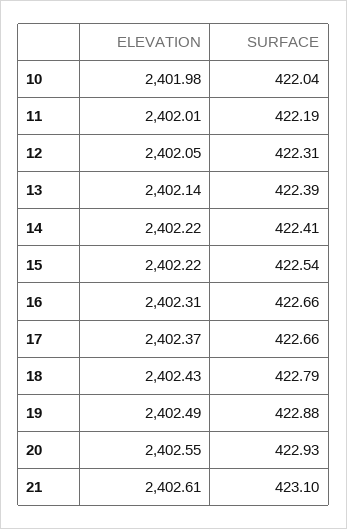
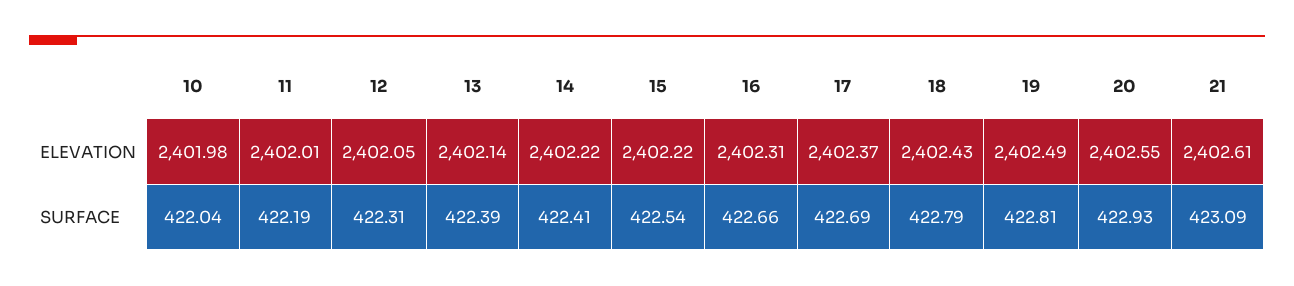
  {
    "ELEVATION": {
      "10": 2401.98,
      "11": 2402.01,
      "12": 2402.05,
      "13": 2402.14,
      "14": 2402.22,
      "15": 2402.22,
      "16": 2402.31,
      "17": 2402.37,
      "18": 2402.43,
      "19": 2402.49,
      "20": 2402.55,
      "21": 2402.61
    },
    "SURFACE": {
      "10": 422.04,
      "11": 422.19,
      "12": 422.31,
      "13": 422.39,
      "14": 422.41,
      "15": 422.54,
      "16": 422.66,
-     "17": 422.66,
+     "17": 422.69,
      "18": 422.79,
-     "19": 422.88,
+     "19": 422.81,
      "20": 422.93,
-     "21": 423.1
+     "21": 423.09
    }
  }

